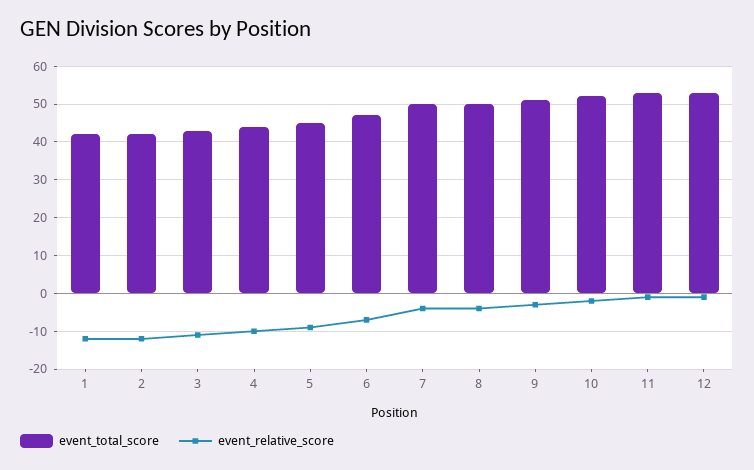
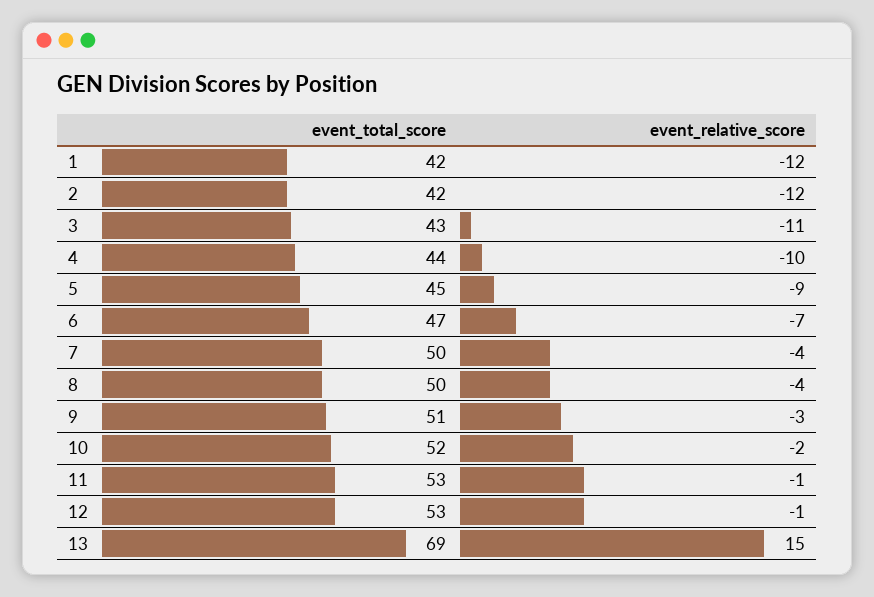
  {
    "event_total_score": {
      "1": 42,
      "2": 42,
      "3": 43,
      "4": 44,
      "5": 45,
      "6": 47,
      "7": 50,
      "8": 50,
      "9": 51,
      "10": 52,
      "11": 53,
-     "12": 53
+     "12": 53,
+     "13": 69
    },
    "event_relative_score": {
      "1": -12,
      "2": -12,
      "3": -11,
      "4": -10,
      "5": -9,
      "6": -7,
      "7": -4,
      "8": -4,
      "9": -3,
      "10": -2,
      "11": -1,
-     "12": -1
+     "12": -1,
+     "13": 15
    }
  }

